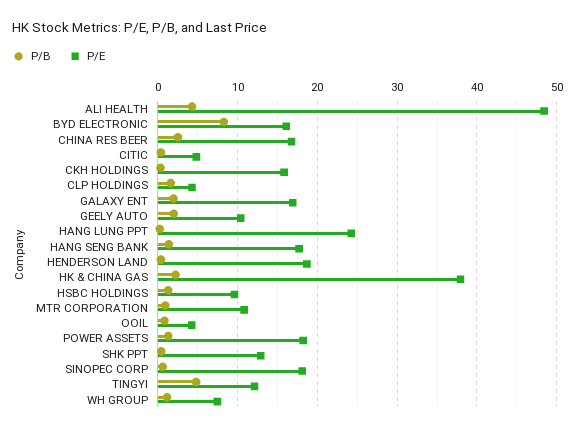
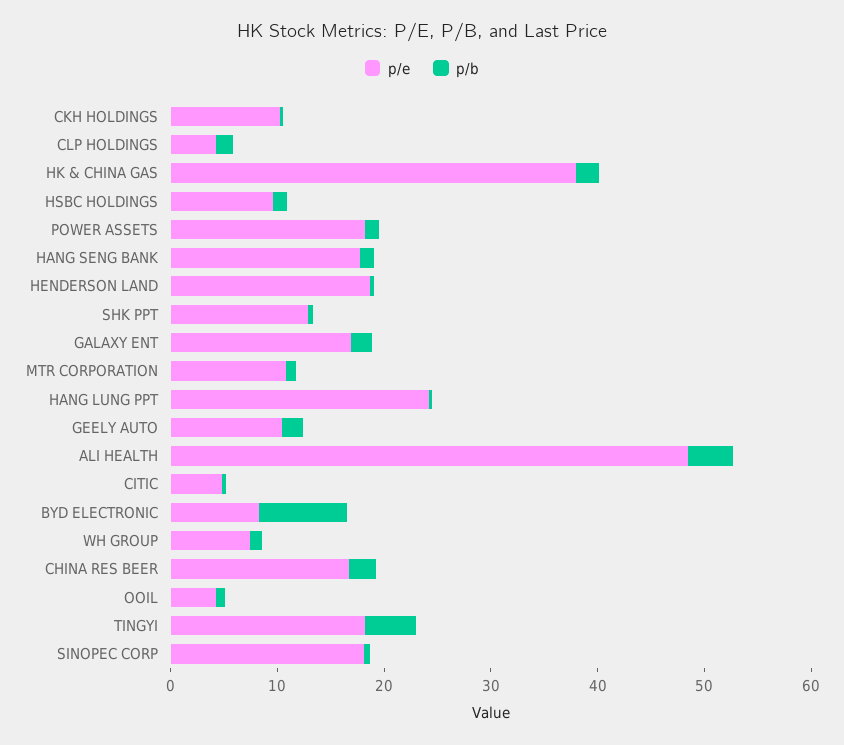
  {
    "P/B": {
      "ALI HEALTH": 4,
      "BYD ELECTRONIC": 8,
      "CHINA RES BEER": 3,
      "CITIC": 0,
      "CKH HOLDINGS": 0,
      "CLP HOLDINGS": 2,
      "GALAXY ENT": 2,
      "GEELY AUTO": 2,
      "HANG LUNG PPT": 0,
      "HANG SENG BANK": 1,
      "HENDERSON LAND": 0,
      "HK & CHINA GAS": 2,
      "HSBC HOLDINGS": 1,
      "MTR CORPORATION": 1,
      "OOIL": 1,
      "POWER ASSETS": 1,
      "SHK PPT": 0,
      "SINOPEC CORP": 1,
      "TINGYI": 5,
      "WH GROUP": 1
    },
    "P/E": {
      "ALI HEALTH": 48,
-     "BYD ELECTRONIC": 16,
+     "BYD ELECTRONIC": 8,
      "CHINA RES BEER": 17,
      "CITIC": 5,
-     "CKH HOLDINGS": 16,
+     "CKH HOLDINGS": 10,
      "CLP HOLDINGS": 4,
      "GALAXY ENT": 17,
      "GEELY AUTO": 10,
      "HANG LUNG PPT": 24,
      "HANG SENG BANK": 18,
      "HENDERSON LAND": 19,
      "HK & CHINA GAS": 38,
      "HSBC HOLDINGS": 10,
      "MTR CORPORATION": 11,
      "OOIL": 4,
      "POWER ASSETS": 18,
      "SHK PPT": 13,
      "SINOPEC CORP": 18,
-     "TINGYI": 12,
+     "TINGYI": 18,
      "WH GROUP": 7
    }
  }

